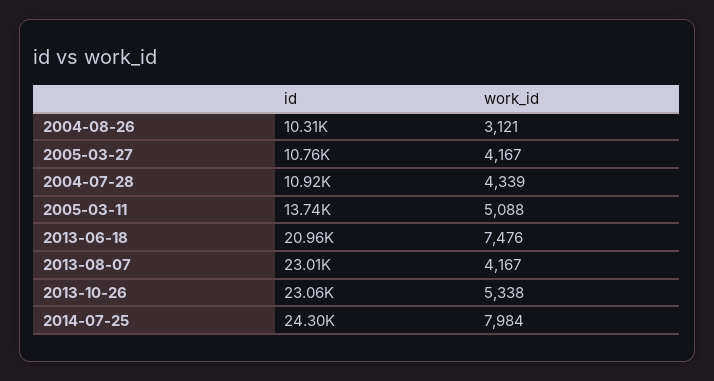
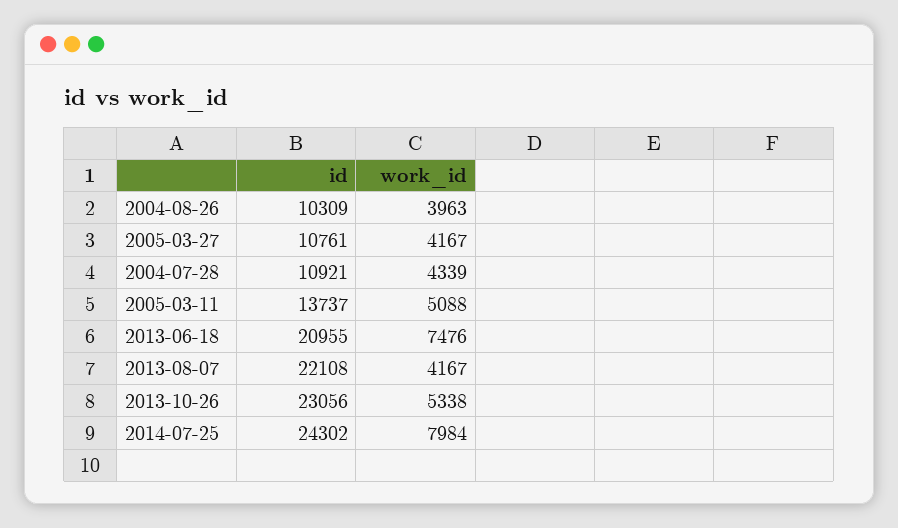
  {
    "id": {
      "2004-08-26": 10309,
      "2005-03-27": 10761,
      "2004-07-28": 10921,
      "2005-03-11": 13737,
      "2013-06-18": 20955,
-     "2013-08-07": 23010,
+     "2013-08-07": 22108,
      "2013-10-26": 23056,
      "2014-07-25": 24302
    },
    "work_id": {
-     "2004-08-26": 3121,
+     "2004-08-26": 3963,
      "2005-03-27": 4167,
      "2004-07-28": 4339,
      "2005-03-11": 5088,
      "2013-06-18": 7476,
      "2013-08-07": 4167,
      "2013-10-26": 5338,
      "2014-07-25": 7984
    }
  }

